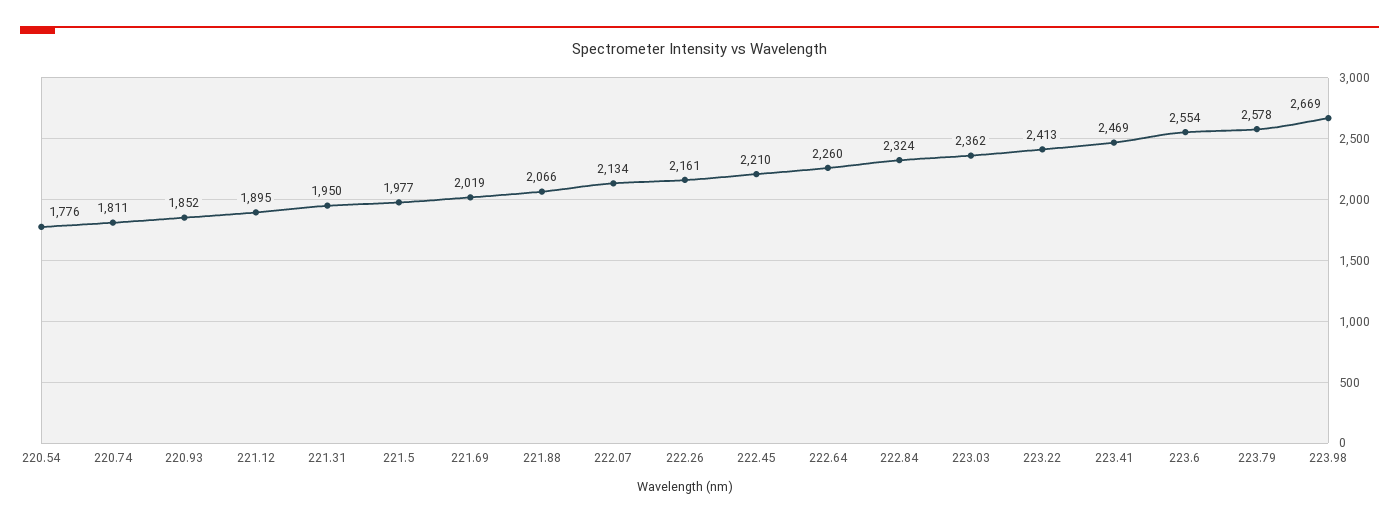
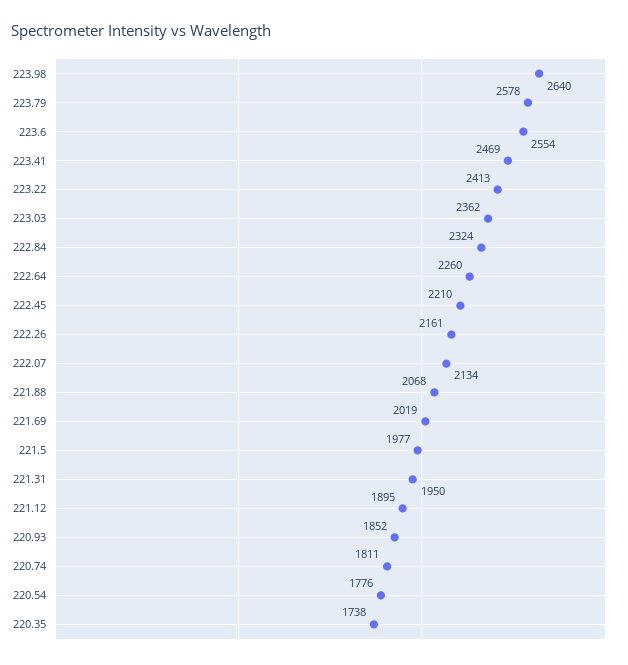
  {
    "220.54": 1776,
    "220.74": 1811,
    "220.93": 1852,
    "221.12": 1895,
    "221.31": 1950,
    "221.5": 1977,
    "221.69": 2019,
-   "221.88": 2066,
+   "221.88": 2068,
    "222.07": 2134,
    "222.26": 2161,
    "222.45": 2210,
    "222.64": 2260,
    "222.84": 2324,
    "223.03": 2362,
    "223.22": 2413,
    "223.41": 2469,
    "223.6": 2554,
    "223.79": 2578,
-   "223.98": 2669
+   "223.98": 2640,
+   "220.35": 1738
  }

